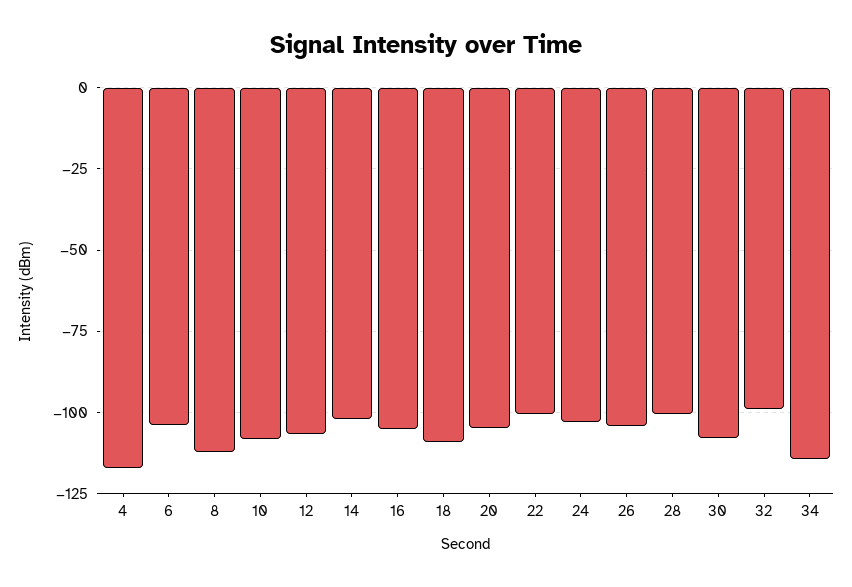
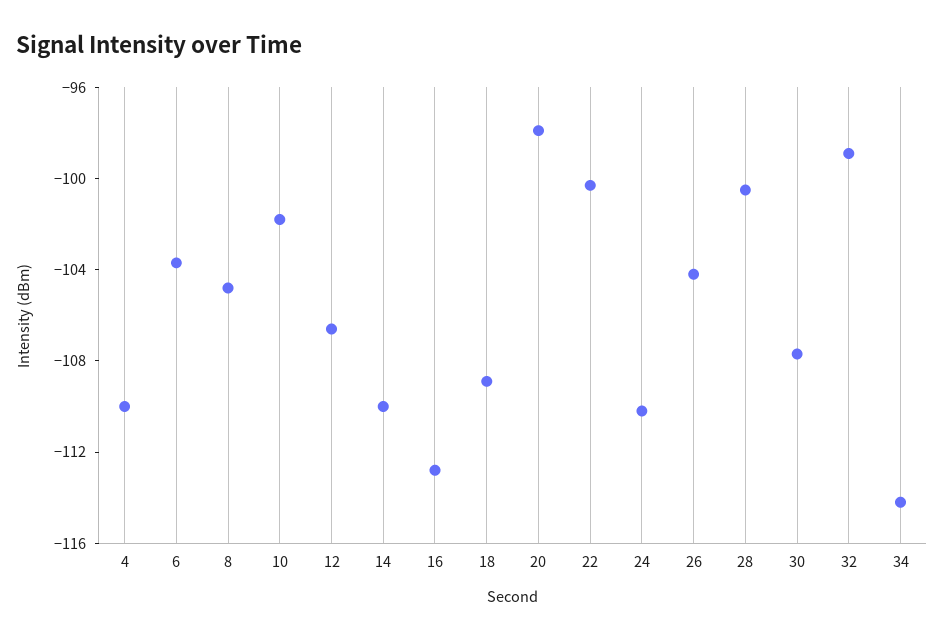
  {
-   "4": -117.5,
+   "4": -110,
    "6": -104,
-   "8": -112.5,
+   "8": -105,
-   "10": -107.5,
+   "10": -102,
    "12": -107,
-   "14": -102.5,
+   "14": -110,
-   "16": -105,
+   "16": -113,
    "18": -109,
-   "20": -105,
+   "20": -98,
    "22": -100,
-   "24": -102.5,
+   "24": -110,
    "26": -104,
    "28": -101,
    "30": -108,
    "32": -99,
    "34": -114
  }

